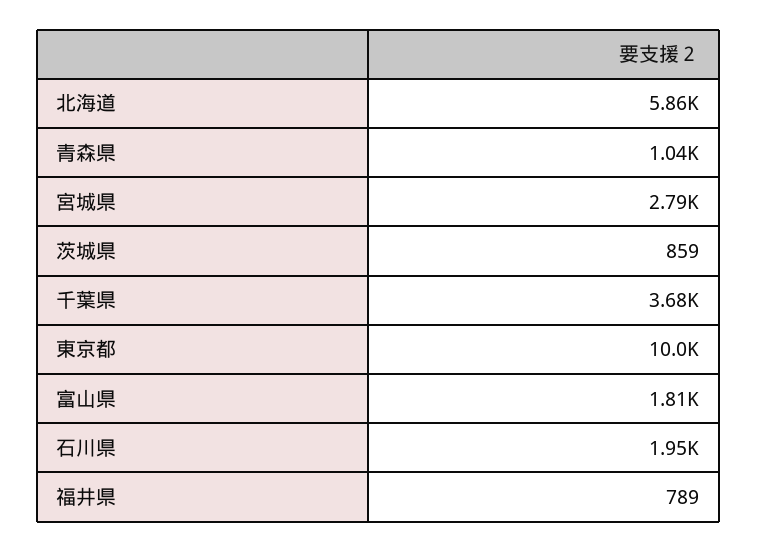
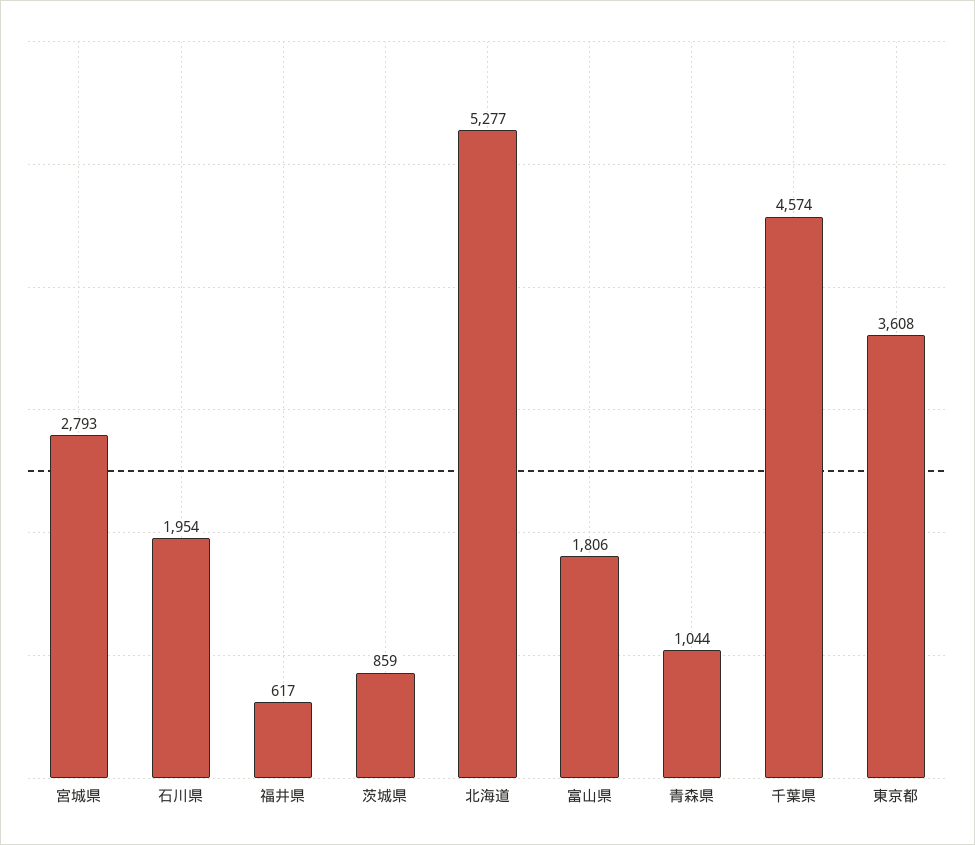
  {
-   "北海道": 5860,
+   "北海道": 5277,
    "青森県": 1044,
    "宮城県": 2793,
    "茨城県": 859,
-   "千葉県": 3680,
+   "千葉県": 4574,
-   "東京都": 10000,
+   "東京都": 3608,
    "富山県": 1806,
    "石川県": 1954,
-   "福井県": 789
+   "福井県": 617
  }

